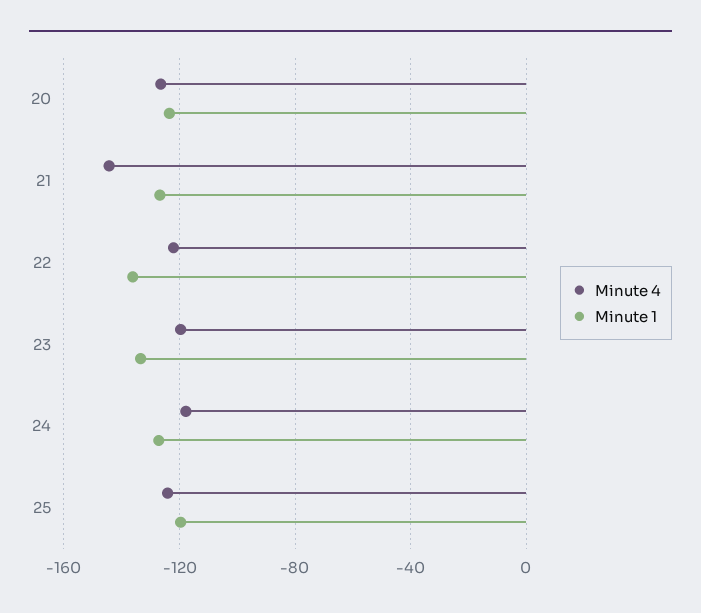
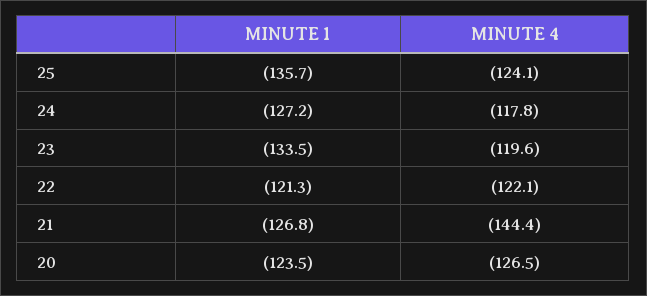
  {
    "Minute 4": {
      "20": -126.5,
      "21": -144.4,
      "22": -122.1,
      "23": -119.6,
      "24": -117.8,
      "25": -124.1
    },
    "Minute 1": {
      "20": -123.5,
      "21": -126.8,
-     "22": -135,
+     "22": -121.3,
      "23": -133.5,
      "24": -127.2,
-     "25": -120
+     "25": -135.7
    }
  }

